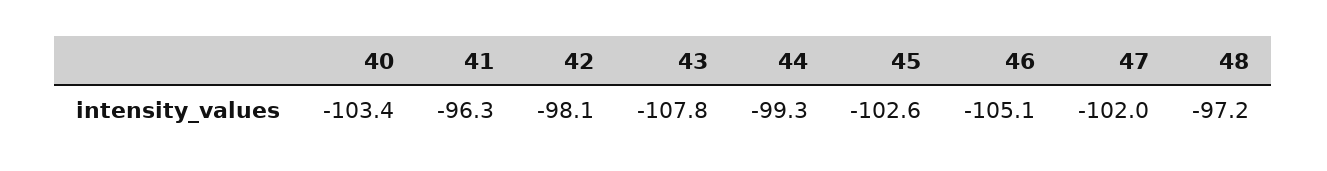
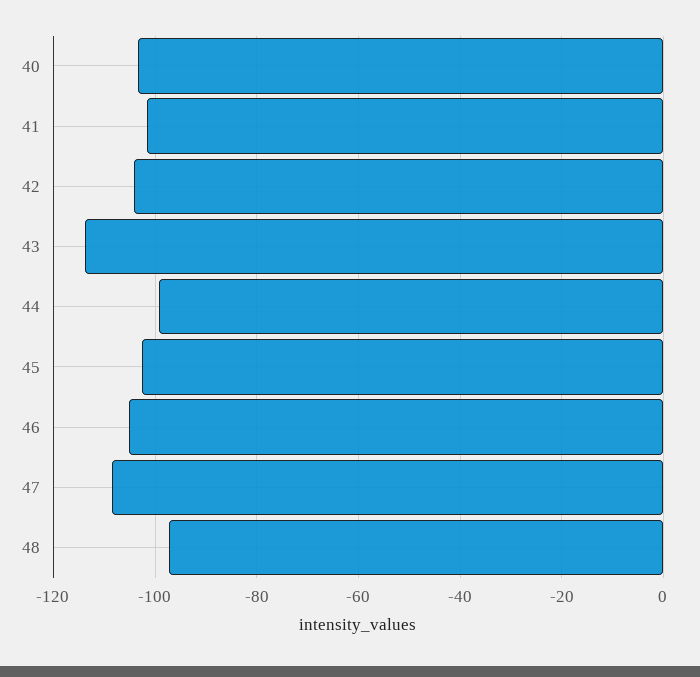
  {
    "40": -103.4,
-   "41": -96.3,
+   "41": -102,
-   "42": -98.1,
+   "42": -104,
-   "43": -107.8,
+   "43": -114,
    "44": -99.3,
    "45": -102.6,
    "46": -105.1,
-   "47": -102,
+   "47": -108,
    "48": -97.2
  }

